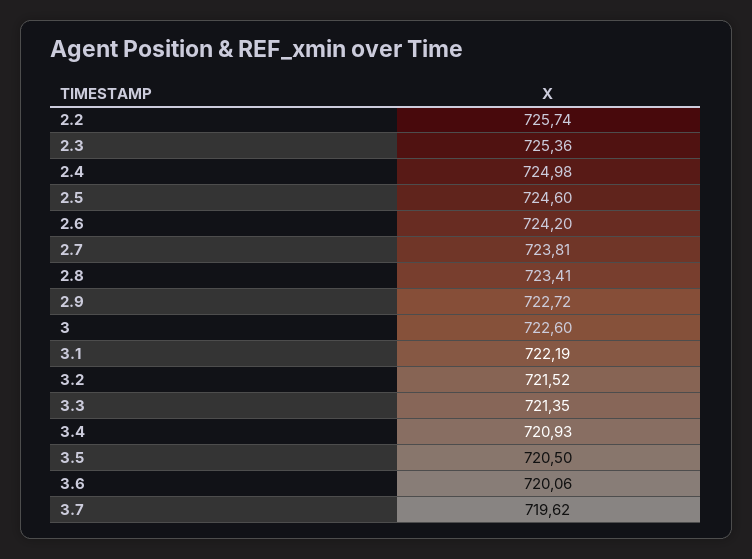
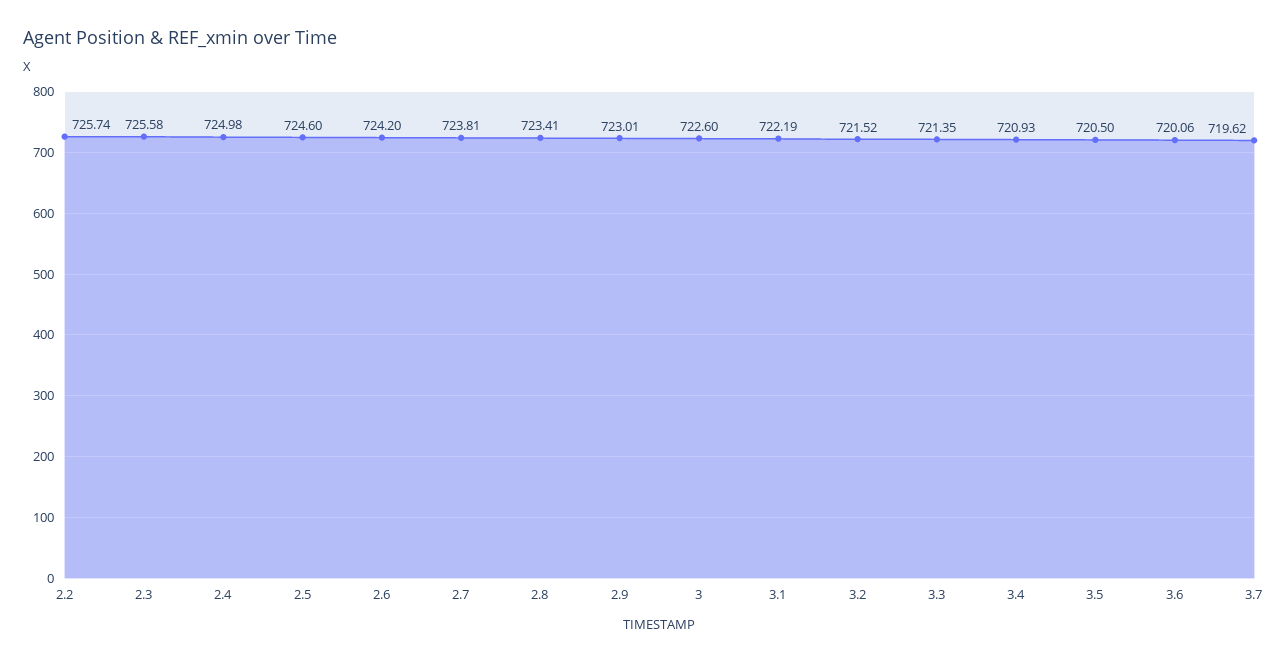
  {
    "2.2": 725.74,
-   "2.3": 725.36,
+   "2.3": 725.58,
    "2.4": 724.98,
    "2.5": 724.6,
    "2.6": 724.2,
    "2.7": 723.81,
    "2.8": 723.41,
-   "2.9": 722.72,
+   "2.9": 723.01,
    "3": 722.6,
    "3.1": 722.19,
    "3.2": 721.52,
    "3.3": 721.35,
    "3.4": 720.93,
    "3.5": 720.5,
    "3.6": 720.06,
    "3.7": 719.62
  }

